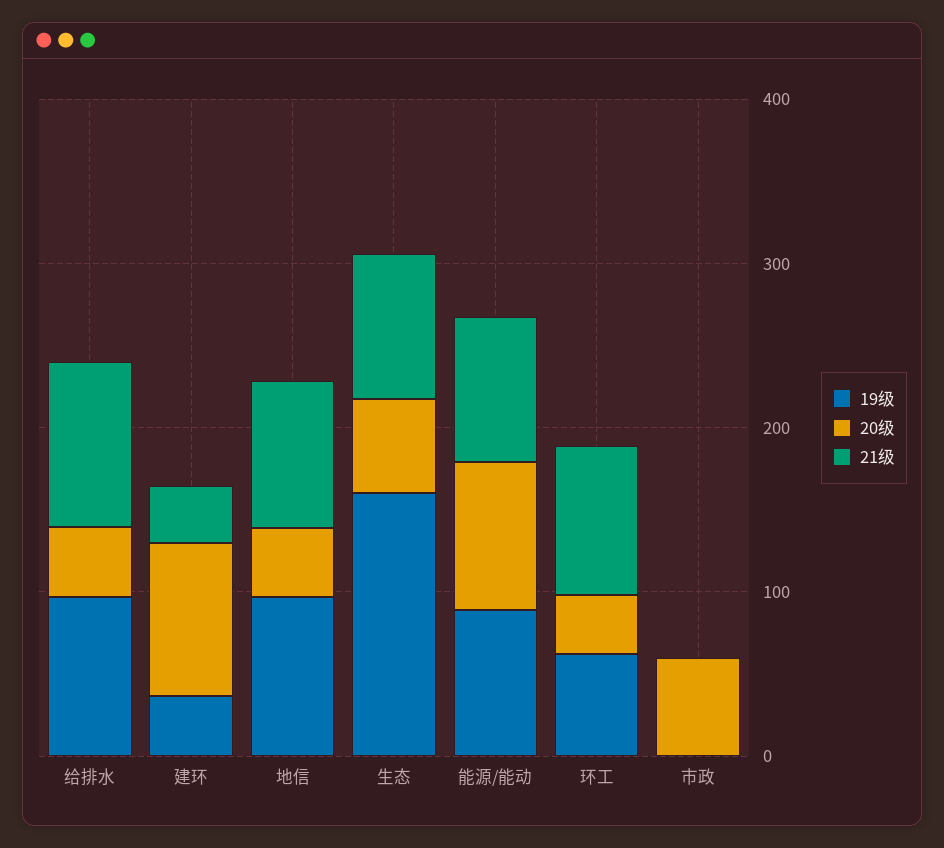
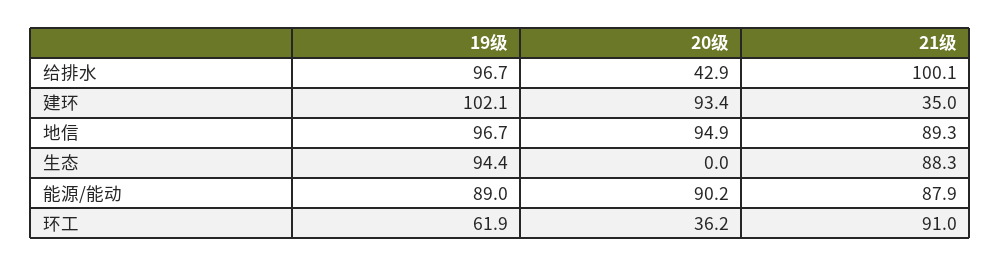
  {
    "19级": {
      "给排水": 96.7,
-     "建环": 40,
+     "建环": 102.1,
      "地信": 96.7,
-     "生态": 160,
+     "生态": 94.4,
      "能源/能动": 89,
-     "环工": 61.9,
+     "环工": 61.9
-     "市政": 0
    },
    "20级": {
      "给排水": 42.9,
      "建环": 93.4,
-     "地信": 40,
+     "地信": 94.9,
-     "生态": 60,
+     "生态": 0,
      "能源/能动": 90.2,
-     "环工": 36.2,
+     "环工": 36.2
-     "市政": 60
    },
    "21级": {
      "给排水": 100.1,
      "建环": 35,
      "地信": 89.3,
      "生态": 88.3,
      "能源/能动": 87.9,
-     "环工": 91,
+     "环工": 91
-     "市政": 0
    }
  }

